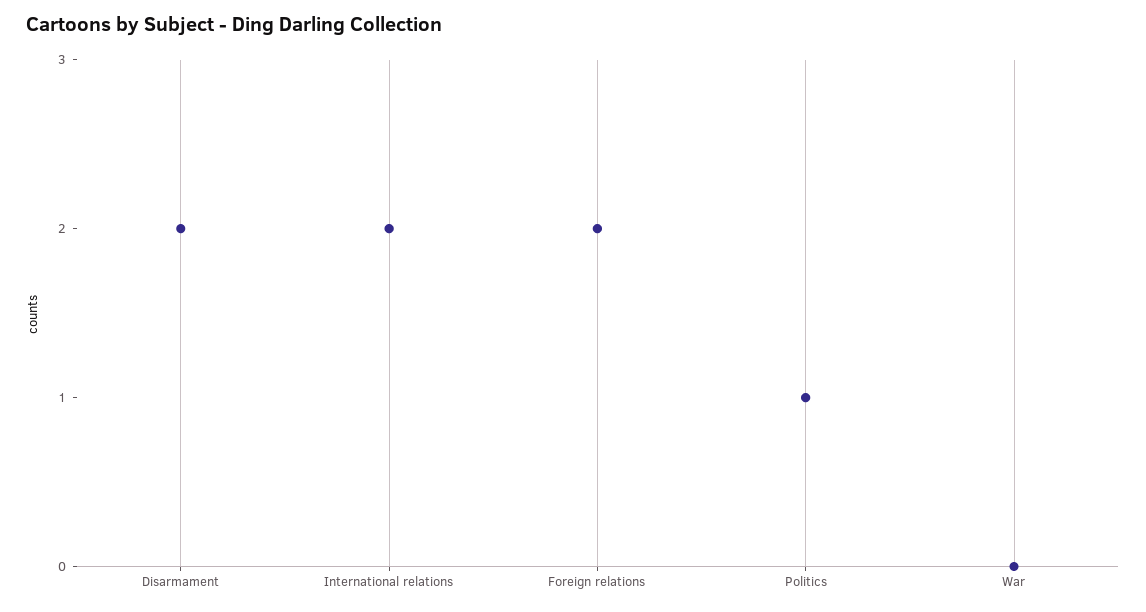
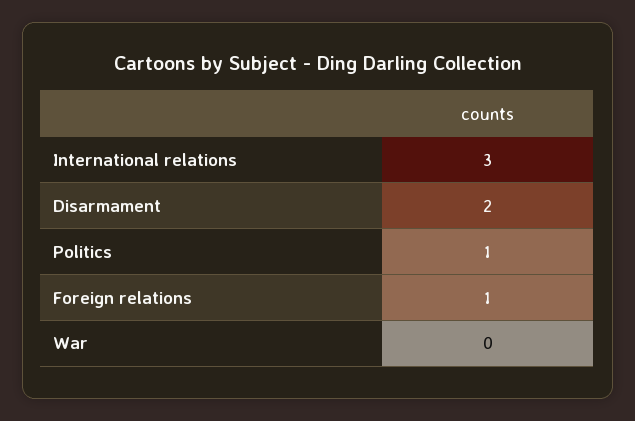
  {
    "Disarmament": 2,
-   "International relations": 2,
+   "International relations": 3,
-   "Foreign relations": 2,
+   "Foreign relations": 1,
    "Politics": 1,
    "War": 0
  }

